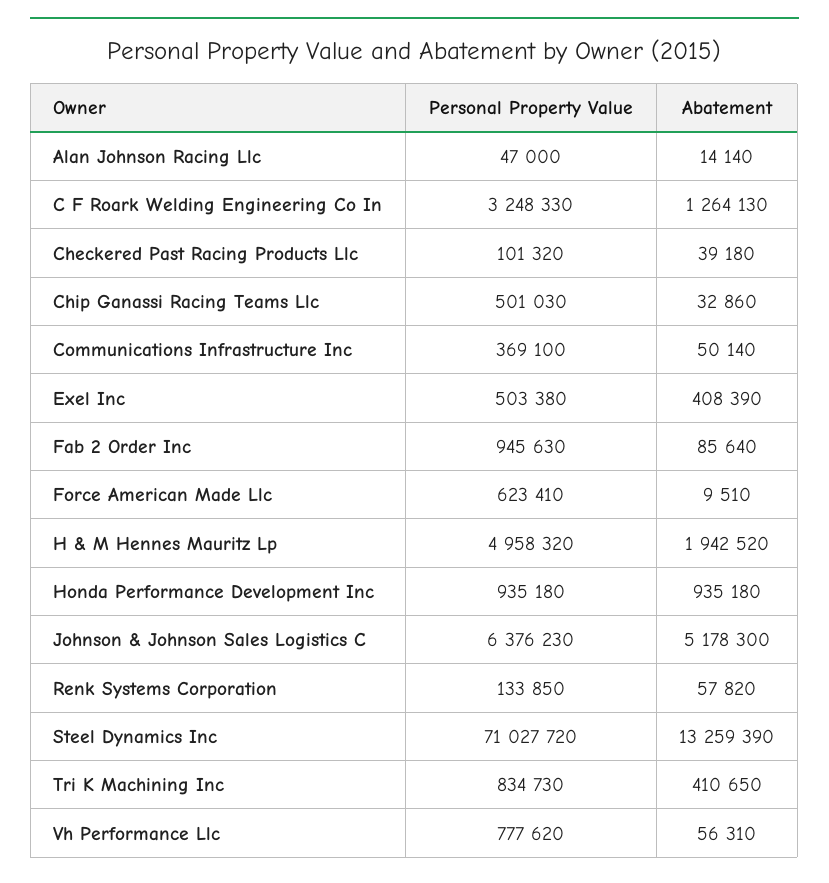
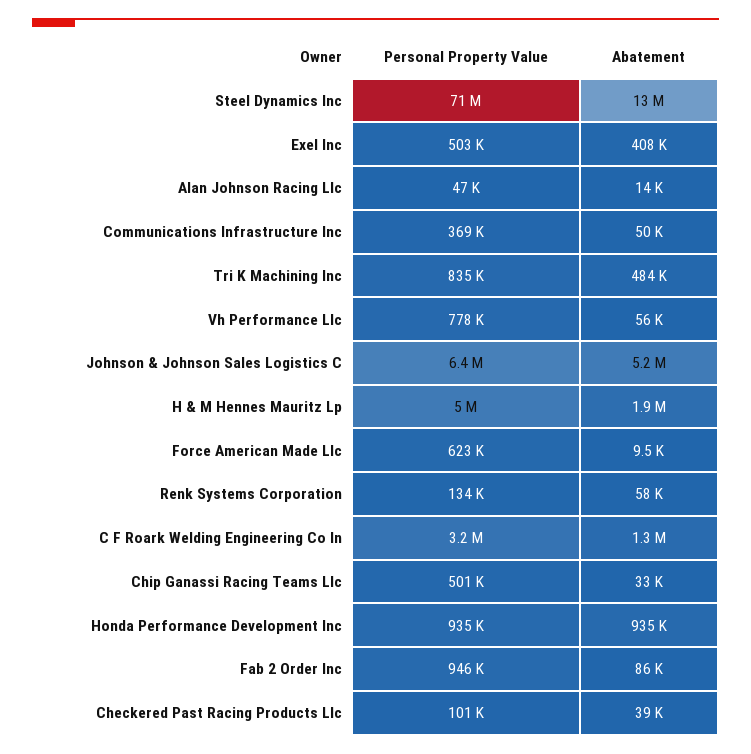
  {
    "Personal Property Value": {
      "Alan Johnson Racing Llc": 47000,
      "C F Roark Welding Engineering Co In": 3248330,
      "Checkered Past Racing Products Llc": 101320,
      "Chip Ganassi Racing Teams Llc": 501030,
      "Communications Infrastructure Inc": 369100,
      "Exel Inc": 503380,
      "Fab 2 Order Inc": 945630,
      "Force American Made Llc": 623410,
      "H & M Hennes Mauritz Lp": 4958320,
      "Honda Performance Development Inc": 935180,
      "Johnson & Johnson Sales Logistics C": 6376230,
      "Renk Systems Corporation": 133850,
      "Steel Dynamics Inc": 71027720,
      "Tri K Machining Inc": 834730,
      "Vh Performance Llc": 777620
    },
    "Abatement": {
      "Alan Johnson Racing Llc": 14140,
      "C F Roark Welding Engineering Co In": 1264130,
      "Checkered Past Racing Products Llc": 39180,
      "Chip Ganassi Racing Teams Llc": 32860,
      "Communications Infrastructure Inc": 50140,
      "Exel Inc": 408390,
      "Fab 2 Order Inc": 85640,
      "Force American Made Llc": 9510,
      "H & M Hennes Mauritz Lp": 1942520,
      "Honda Performance Development Inc": 935180,
      "Johnson & Johnson Sales Logistics C": 5178300,
      "Renk Systems Corporation": 57820,
      "Steel Dynamics Inc": 13259390,
-     "Tri K Machining Inc": 410650,
+     "Tri K Machining Inc": 484000,
      "Vh Performance Llc": 56310
    }
  }

